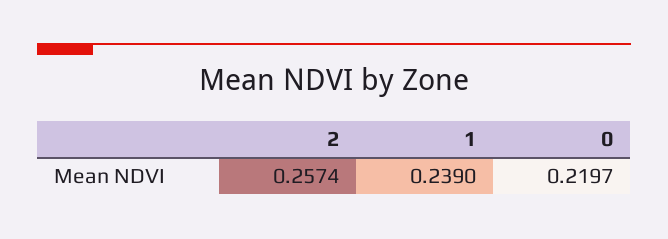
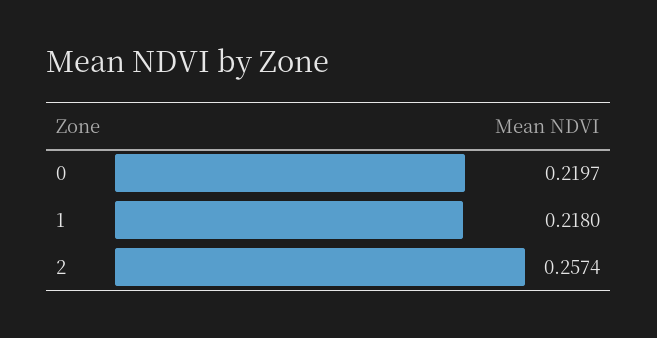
  {
    "2": 0.2574,
-   "1": 0.239,
+   "1": 0.218,
    "0": 0.2197
  }

